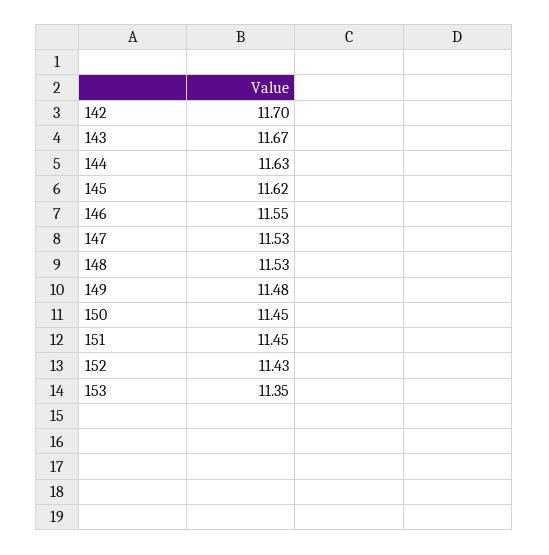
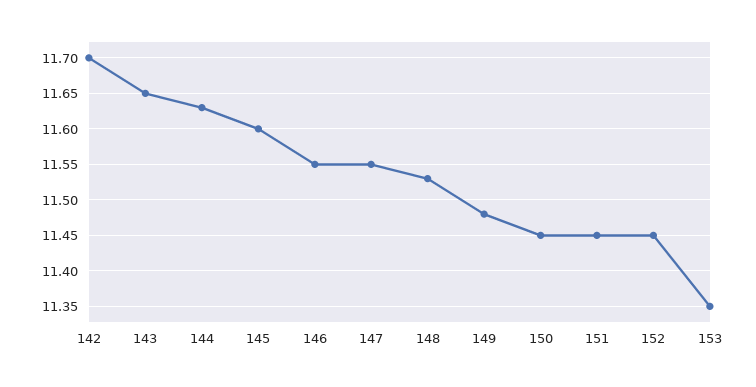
  {
    "142": 11.7,
-   "143": 11.67,
+   "143": 11.65,
    "144": 11.63,
-   "145": 11.62,
+   "145": 11.6,
    "146": 11.55,
-   "147": 11.53,
+   "147": 11.55,
    "148": 11.53,
    "149": 11.48,
    "150": 11.45,
    "151": 11.45,
-   "152": 11.43,
+   "152": 11.45,
    "153": 11.35
  }

